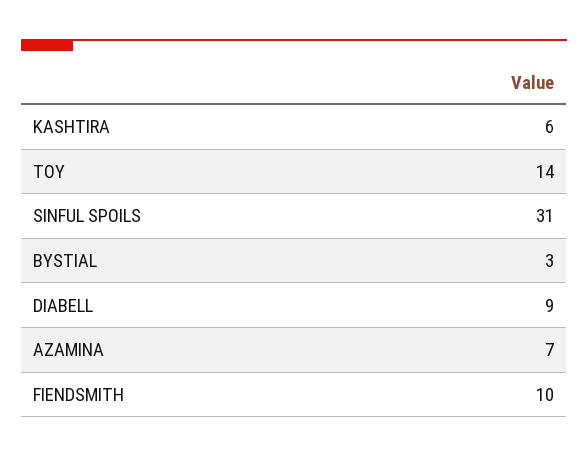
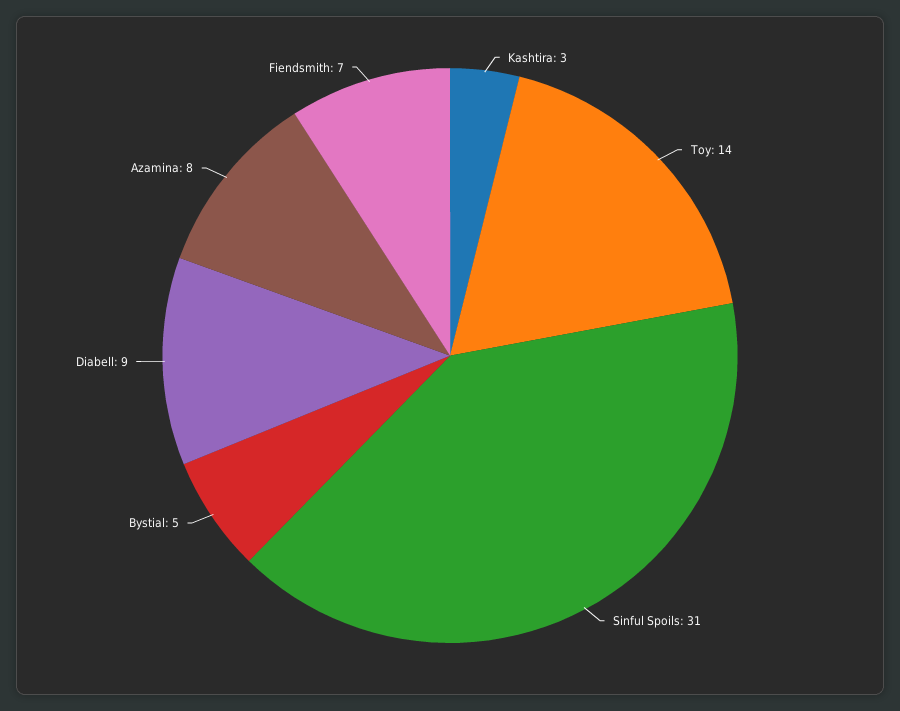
  {
-   "KASHTIRA": 6,
+   "KASHTIRA": 3,
    "TOY": 14,
    "SINFUL SPOILS": 31,
-   "BYSTIAL": 3,
+   "BYSTIAL": 5,
    "DIABELL": 9,
-   "AZAMINA": 7,
+   "AZAMINA": 8,
-   "FIENDSMITH": 10
+   "FIENDSMITH": 7
  }

